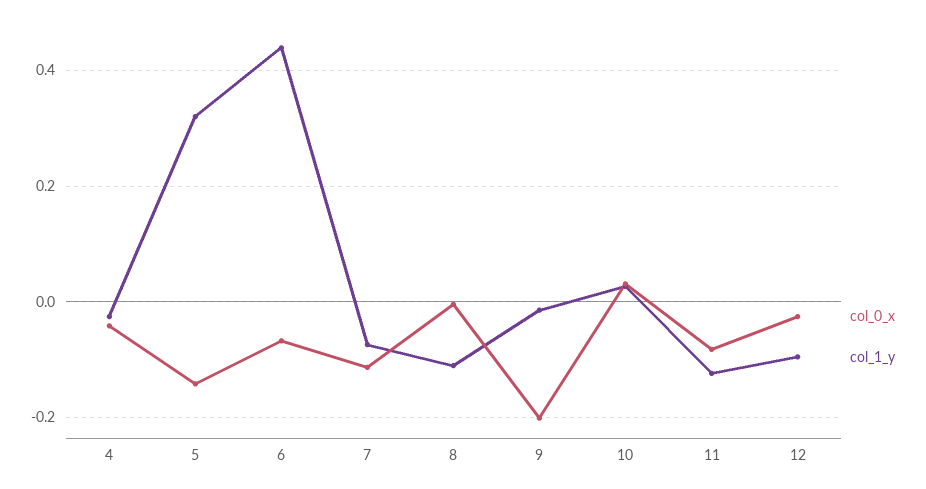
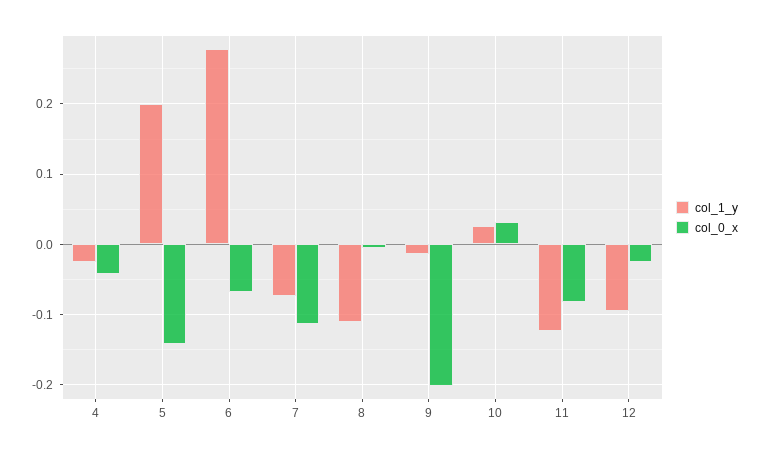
  {
    "col_0_x": {
      "4": -0.04,
      "5": -0.14,
      "6": -0.07,
      "7": -0.11,
      "8": 0,
      "9": -0.2,
      "10": 0.03,
      "11": -0.08,
      "12": -0.03
    },
    "col_1_y": {
      "4": -0.03,
-     "5": 0.32,
+     "5": 0.2,
-     "6": 0.44,
+     "6": 0.28,
      "7": -0.07,
      "8": -0.11,
      "9": -0.01,
      "10": 0.03,
      "11": -0.12,
      "12": -0.1
    }
  }

